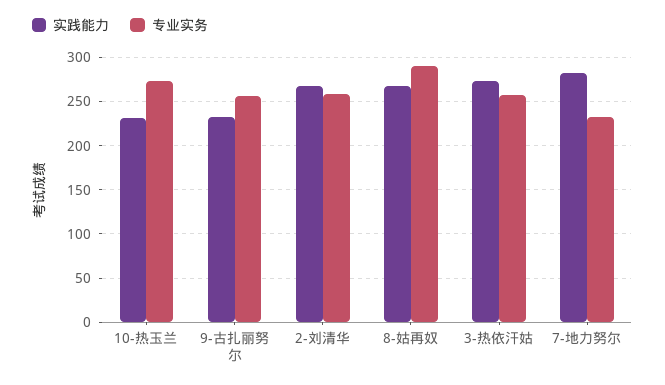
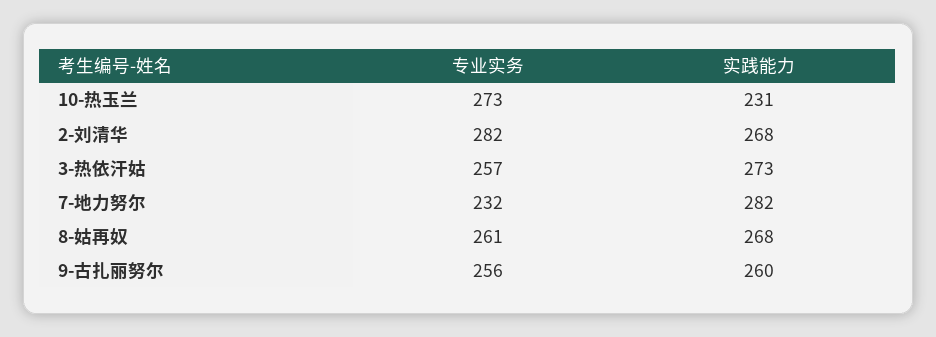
  {
    "实践能力": {
      "10-热玉兰": 231,
-     "9-古扎丽努尔": 230,
+     "9-古扎丽努尔": 260,
      "2-刘清华": 268,
      "8-姑再奴": 268,
      "3-热依汗姑": 273,
      "7-地力努尔": 282
    },
    "专业实务": {
      "10-热玉兰": 273,
      "9-古扎丽努尔": 256,
-     "2-刘清华": 260,
+     "2-刘清华": 282,
-     "8-姑再奴": 290,
+     "8-姑再奴": 261,
      "3-热依汗姑": 257,
      "7-地力努尔": 232
    }
  }

